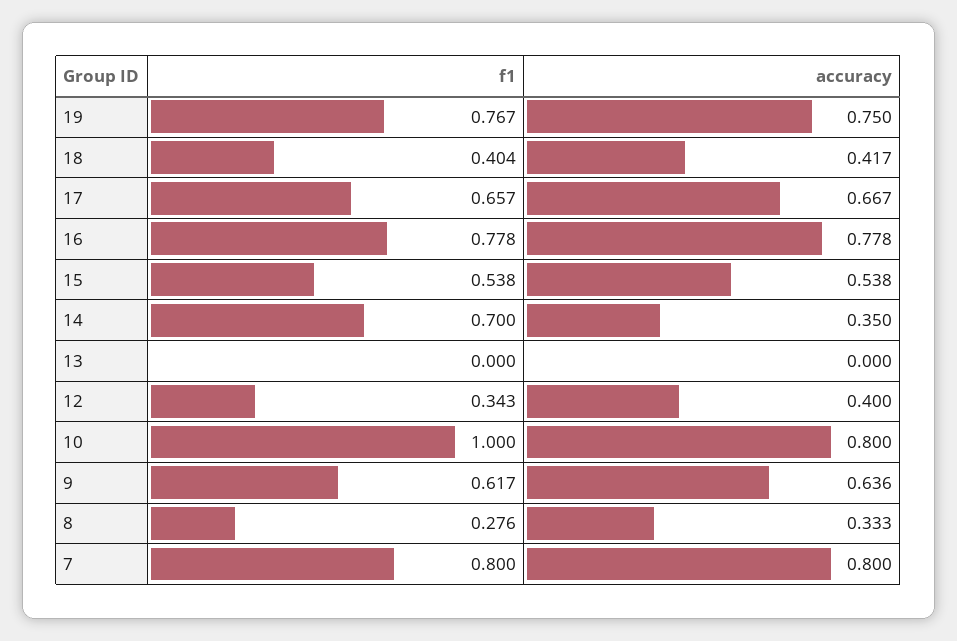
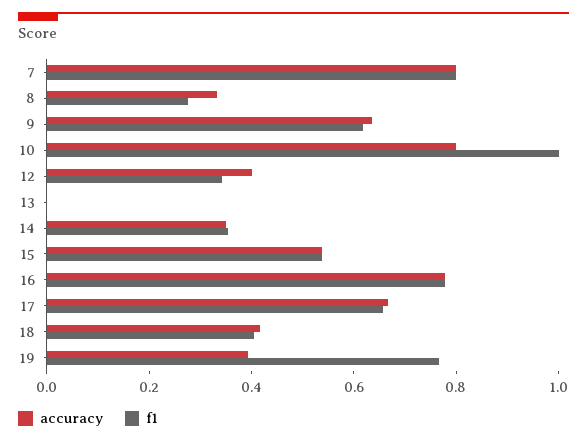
  {
    "f1": {
      "19": 0.767,
      "18": 0.404,
      "17": 0.657,
      "16": 0.778,
      "15": 0.538,
-     "14": 0.7,
+     "14": 0.35,
      "13": 0,
      "12": 0.343,
      "10": 1,
      "9": 0.617,
      "8": 0.276,
      "7": 0.8
    },
    "accuracy": {
-     "19": 0.75,
+     "19": 0.4,
      "18": 0.417,
      "17": 0.667,
      "16": 0.778,
      "15": 0.538,
      "14": 0.35,
      "13": 0,
      "12": 0.4,
      "10": 0.8,
      "9": 0.636,
      "8": 0.333,
      "7": 0.8
    }
  }

